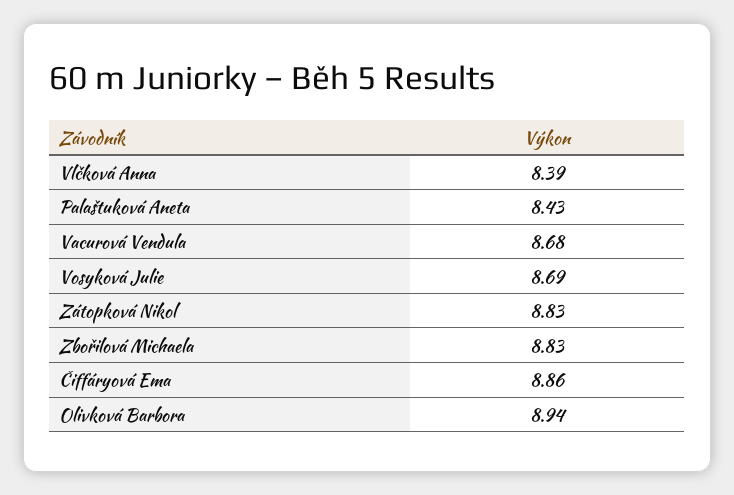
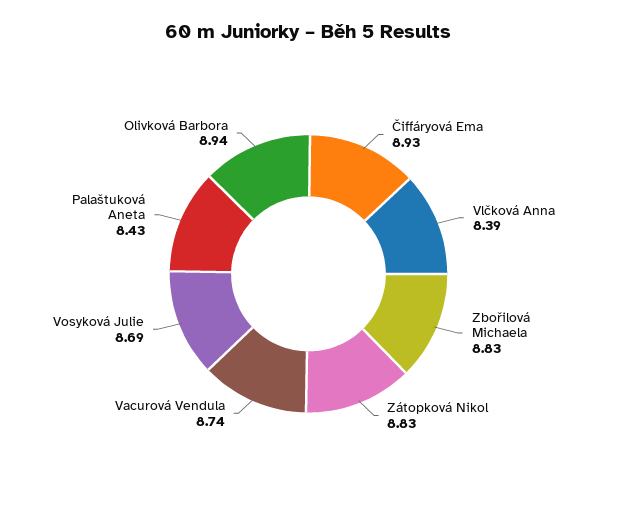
  {
    "Vlčková Anna": 8.39,
    "Palaštuková Aneta": 8.43,
-   "Vacurová Vendula": 8.68,
+   "Vacurová Vendula": 8.74,
    "Vosyková Julie": 8.69,
    "Zátopková Nikol": 8.83,
    "Zbořilová Michaela": 8.83,
-   "Čiffáryová Ema": 8.86,
+   "Čiffáryová Ema": 8.93,
    "Olivková Barbora": 8.94
  }

